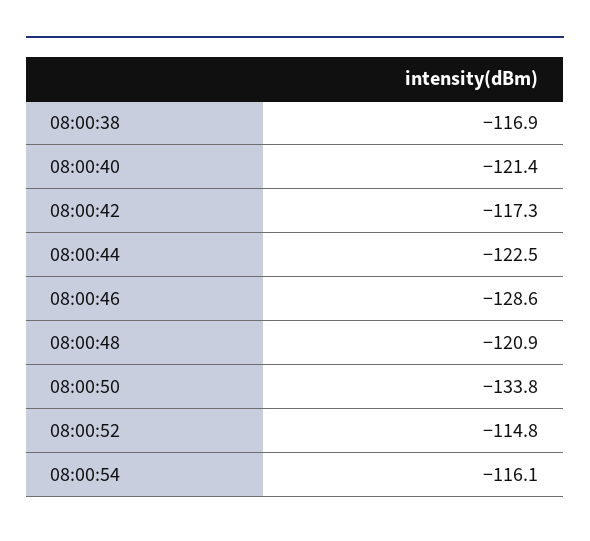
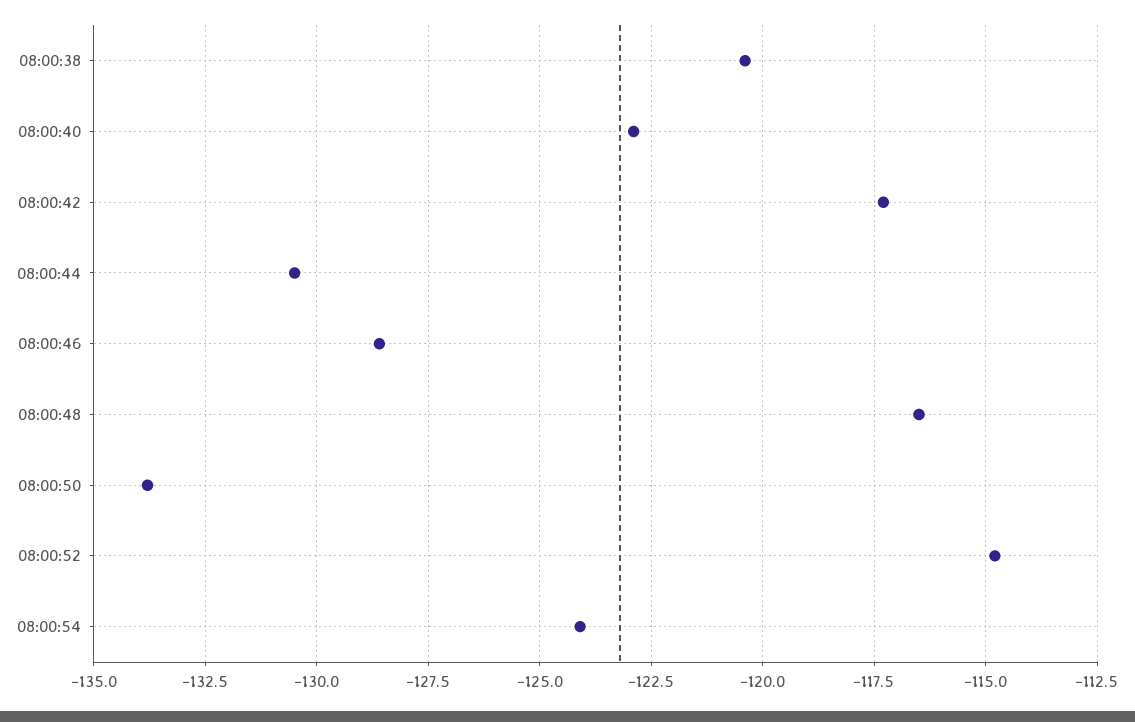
  {
-   "08:00:38": -116.9,
+   "08:00:38": -120.5,
-   "08:00:40": -121.4,
+   "08:00:40": -123,
    "08:00:42": -117.3,
-   "08:00:44": -122.5,
+   "08:00:44": -130.5,
    "08:00:46": -128.6,
-   "08:00:48": -120.9,
+   "08:00:48": -116.5,
    "08:00:50": -133.8,
    "08:00:52": -114.8,
-   "08:00:54": -116.1
+   "08:00:54": -124
  }

